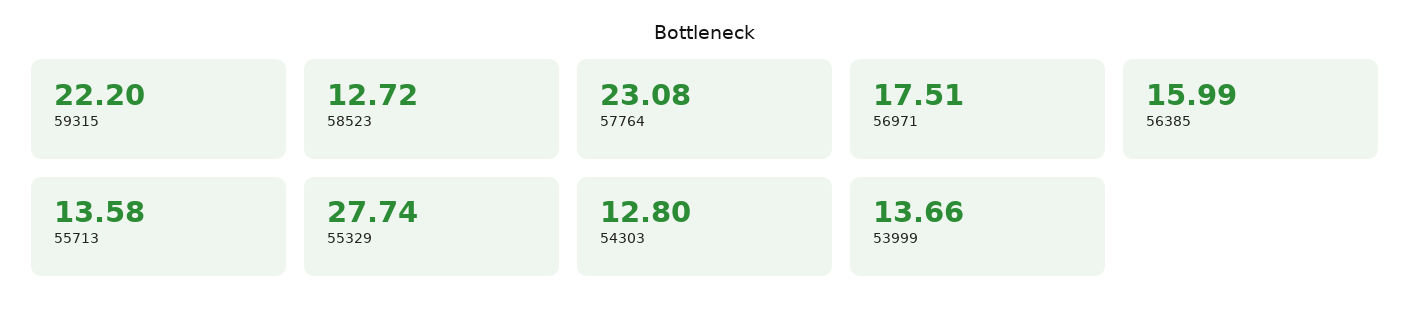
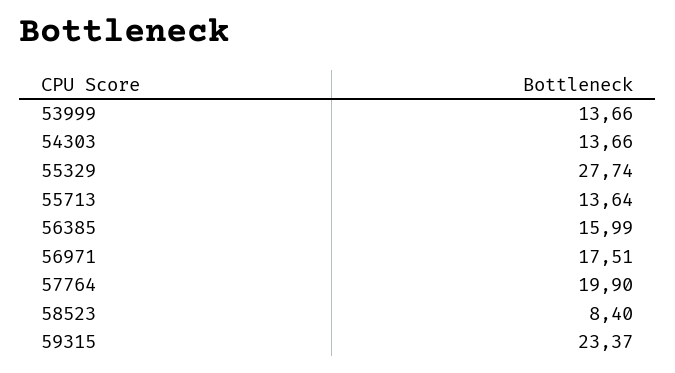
  {
-   "59315": 22.2,
+   "59315": 23.37,
-   "58523": 12.72,
+   "58523": 8.4,
-   "57764": 23.08,
+   "57764": 19.9,
    "56971": 17.51,
    "56385": 15.99,
-   "55713": 13.58,
+   "55713": 13.64,
    "55329": 27.74,
-   "54303": 12.8,
+   "54303": 13.66,
    "53999": 13.66
  }

